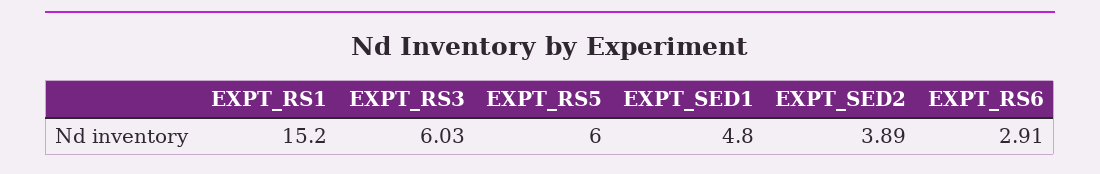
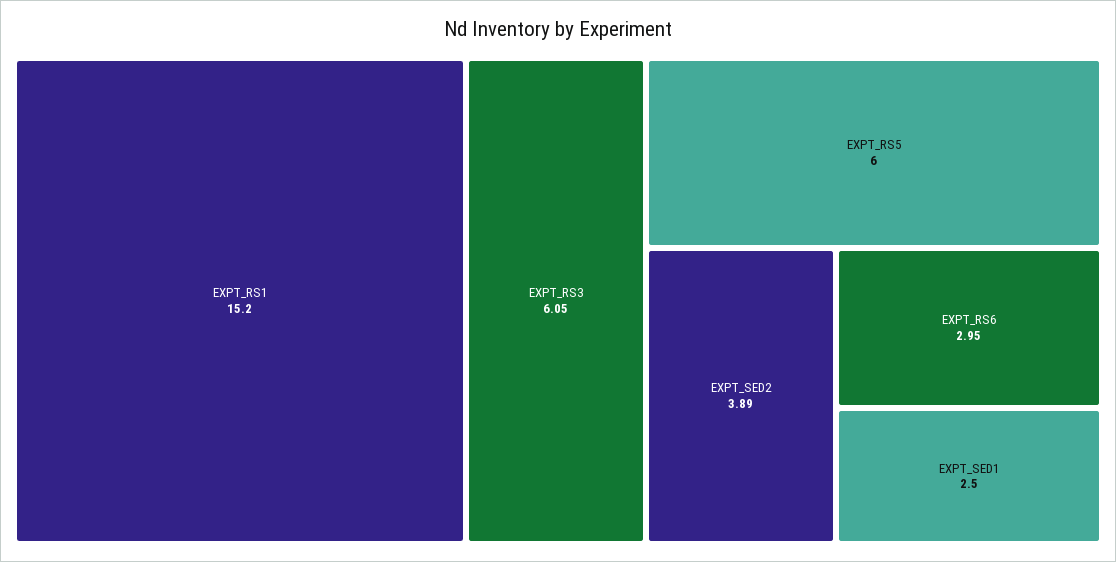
  {
    "EXPT_RS1": 15.2,
-   "EXPT_RS3": 6.03,
+   "EXPT_RS3": 6.05,
    "EXPT_RS5": 6,
-   "EXPT_SED1": 4.8,
+   "EXPT_SED1": 2.5,
    "EXPT_SED2": 3.89,
-   "EXPT_RS6": 2.91
+   "EXPT_RS6": 2.95
  }

